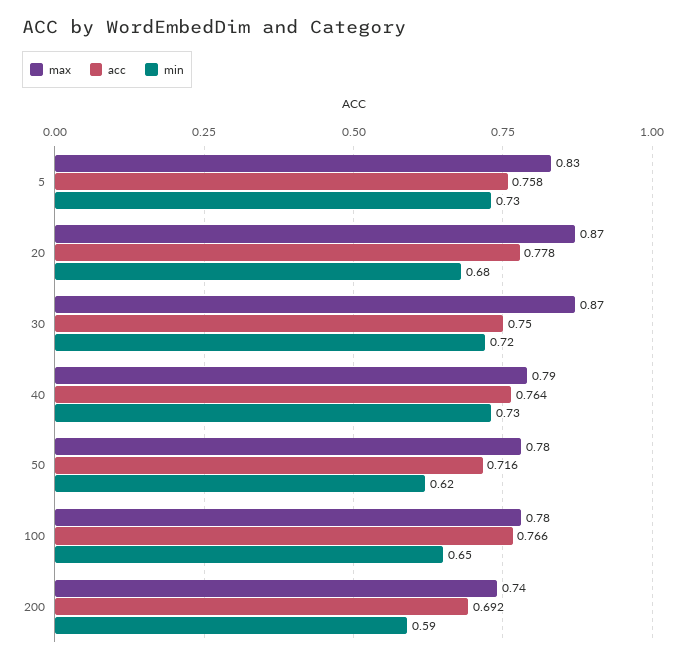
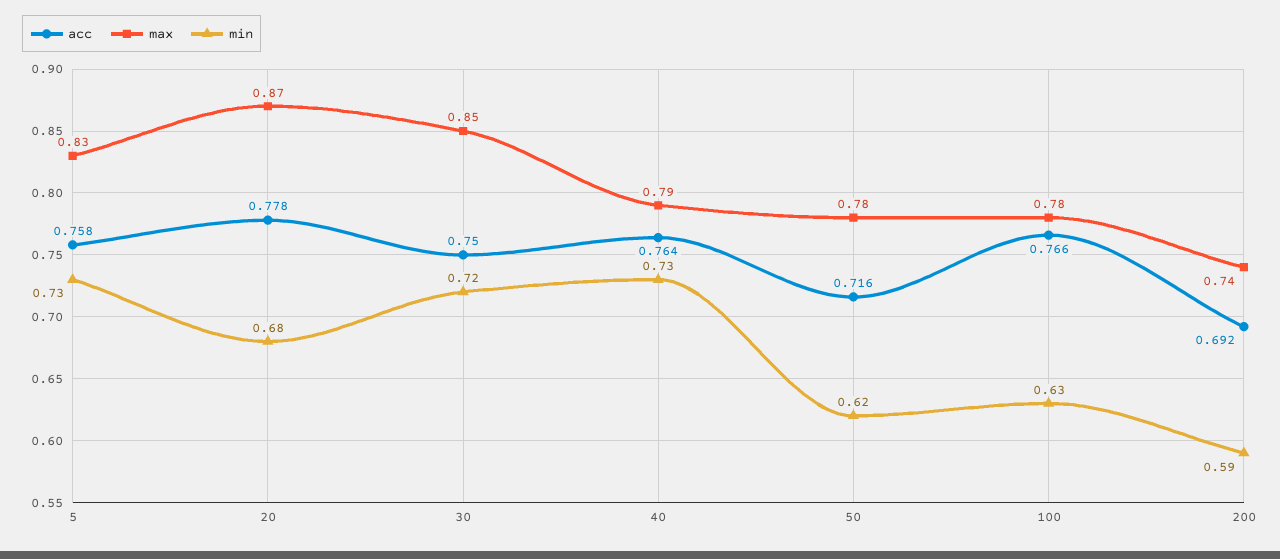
  {
    "max": {
      "5": 0.83,
      "20": 0.87,
-     "30": 0.87,
+     "30": 0.85,
      "40": 0.79,
      "50": 0.78,
      "100": 0.78,
      "200": 0.74
    },
    "acc": {
      "5": 0.758,
      "20": 0.778,
      "30": 0.75,
      "40": 0.764,
      "50": 0.716,
      "100": 0.766,
      "200": 0.692
    },
    "min": {
      "5": 0.73,
      "20": 0.68,
      "30": 0.72,
      "40": 0.73,
      "50": 0.62,
-     "100": 0.65,
+     "100": 0.63,
      "200": 0.59
    }
  }

